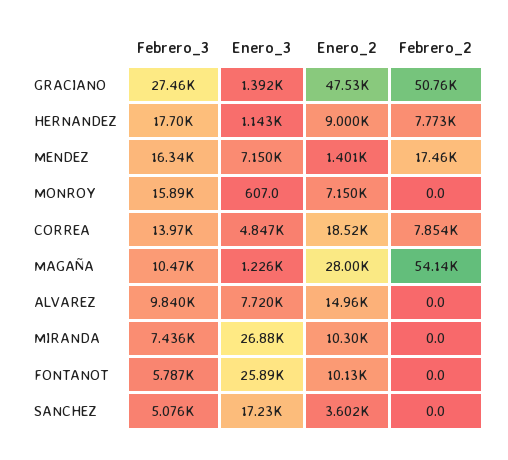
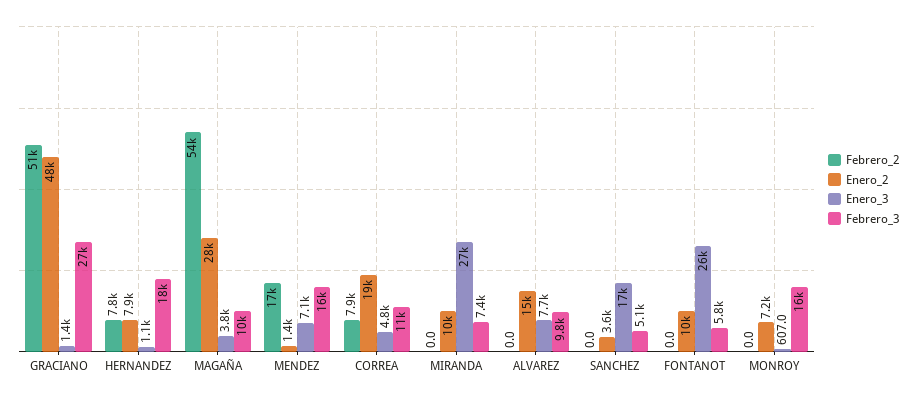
  {
    "Febrero_3": {
      "GRACIANO": 27460,
      "HERNANDEZ": 17700,
      "MENDEZ": 16340,
      "MONROY": 15890,
-     "CORREA": 13970,
+     "CORREA": 11000,
      "MAGAÑA": 10470,
      "ALVAREZ": 9840,
      "MIRANDA": 7436,
      "FONTANOT": 5787,
      "SANCHEZ": 5076
    },
    "Enero_3": {
      "GRACIANO": 1392,
      "HERNANDEZ": 1143,
      "MENDEZ": 7150,
      "MONROY": 607,
      "CORREA": 4847,
-     "MAGAÑA": 1226,
+     "MAGAÑA": 3800,
      "ALVAREZ": 7720,
      "MIRANDA": 26880,
      "FONTANOT": 25890,
      "SANCHEZ": 17230
    },
    "Enero_2": {
      "GRACIANO": 47530,
-     "HERNANDEZ": 9000,
+     "HERNANDEZ": 7900,
      "MENDEZ": 1401,
      "MONROY": 7150,
      "CORREA": 18520,
      "MAGAÑA": 28000,
      "ALVAREZ": 14960,
      "MIRANDA": 10300,
      "FONTANOT": 10130,
      "SANCHEZ": 3602
    },
    "Febrero_2": {
      "GRACIANO": 50760,
      "HERNANDEZ": 7773,
      "MENDEZ": 17460,
      "MONROY": 0,
      "CORREA": 7854,
      "MAGAÑA": 54140,
      "ALVAREZ": 0,
      "MIRANDA": 0,
      "FONTANOT": 0,
      "SANCHEZ": 0
    }
  }

